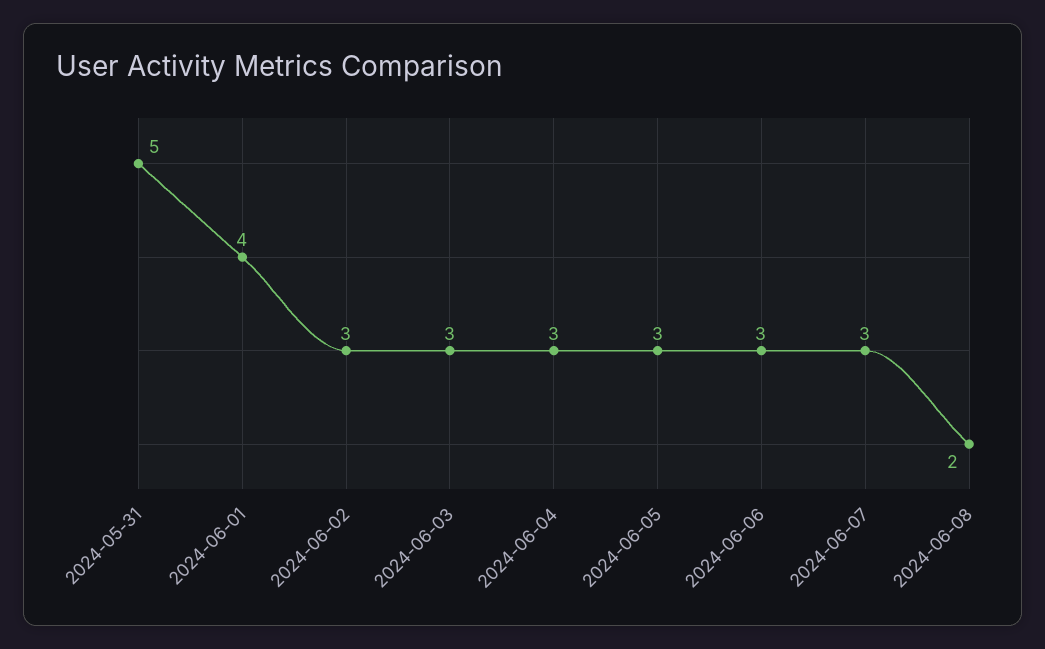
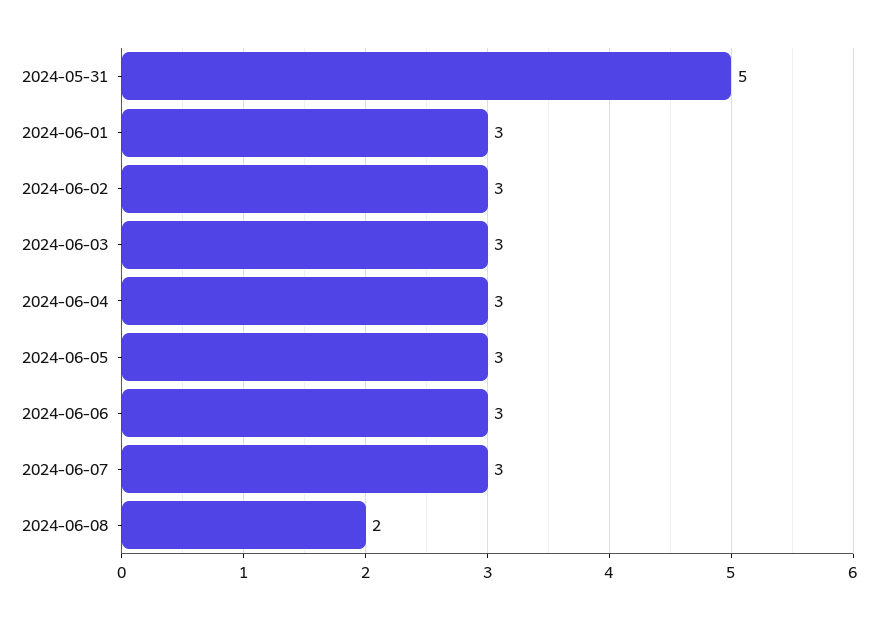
  {
    "2024-05-31": 5,
-   "2024-06-01": 4,
+   "2024-06-01": 3,
    "2024-06-02": 3,
    "2024-06-03": 3,
    "2024-06-04": 3,
    "2024-06-05": 3,
    "2024-06-06": 3,
    "2024-06-07": 3,
    "2024-06-08": 2
  }

